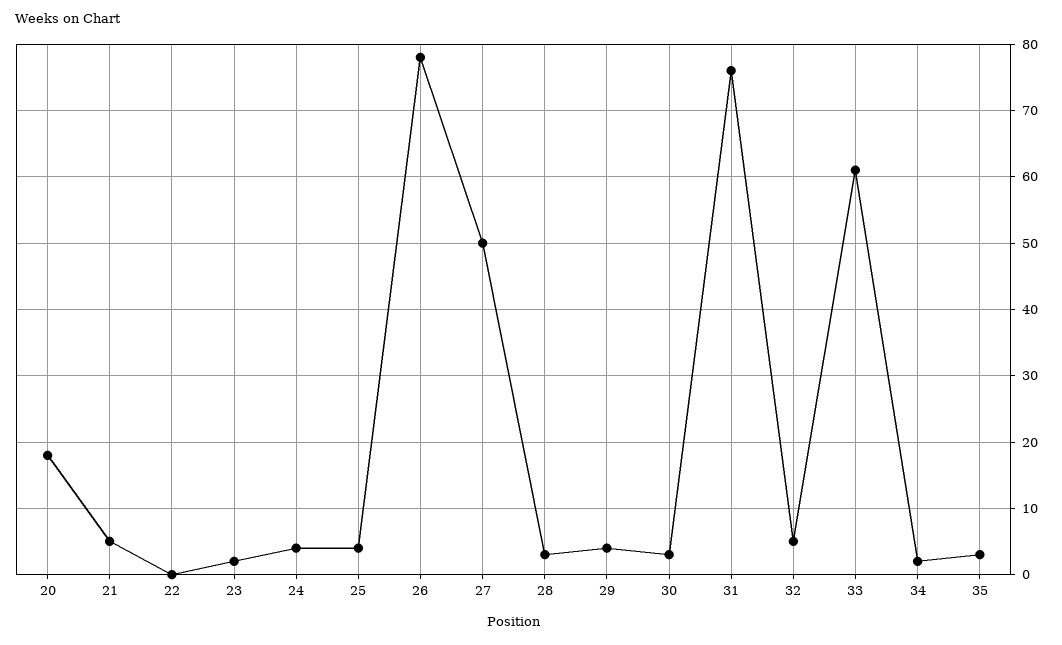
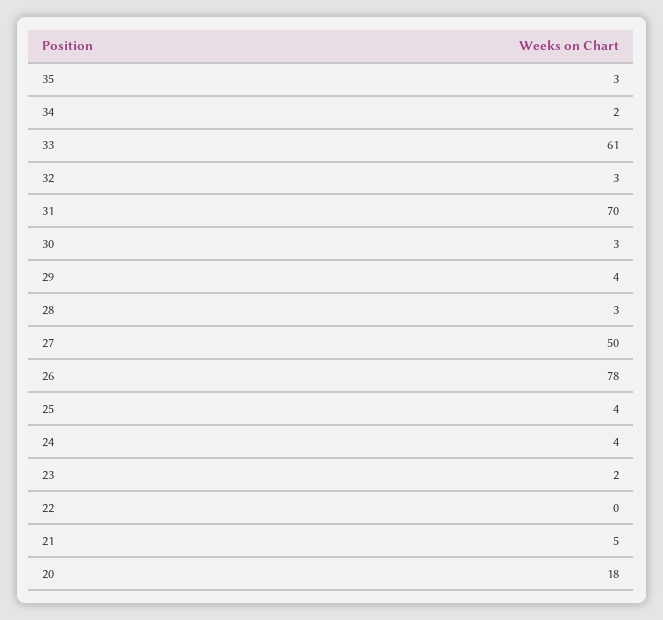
  {
    "20": 18,
    "21": 5,
    "22": 0,
    "23": 2,
    "24": 4,
    "25": 4,
    "26": 78,
    "27": 50,
    "28": 3,
    "29": 4,
    "30": 3,
-   "31": 76,
+   "31": 70,
-   "32": 5,
+   "32": 3,
    "33": 61,
    "34": 2,
    "35": 3
  }

